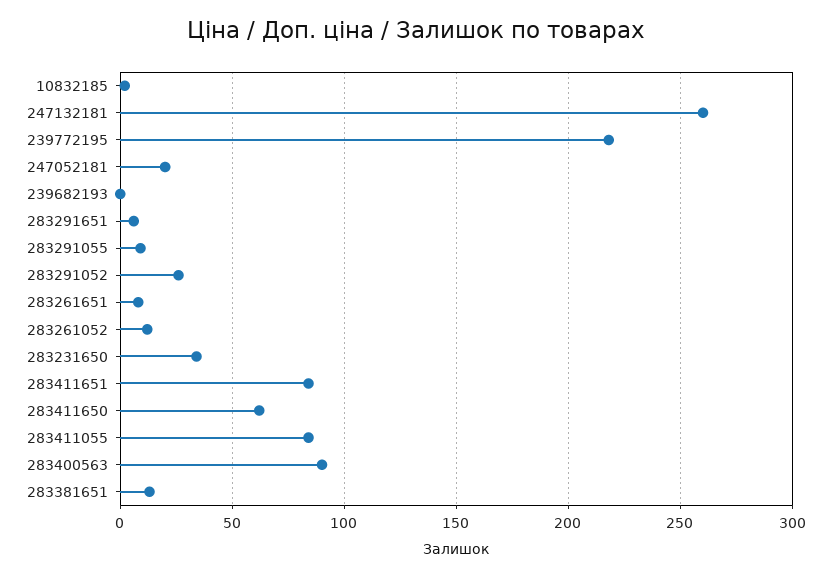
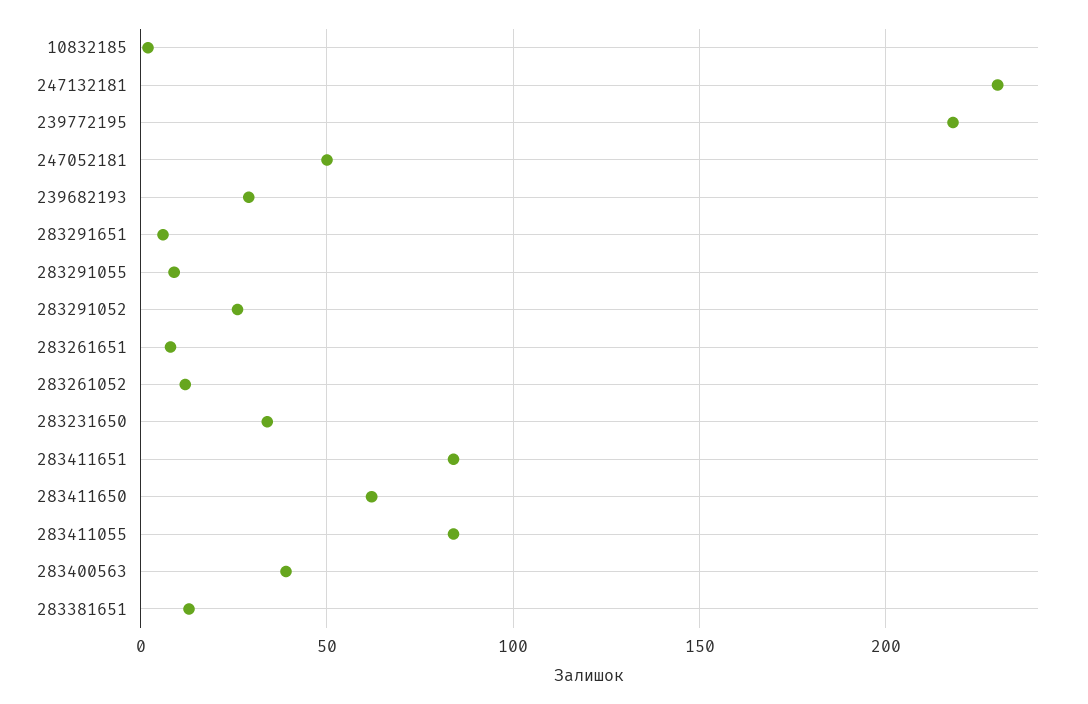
  {
    "10832185": 0,
-   "247132181": 260,
+   "247132181": 230,
    "239772195": 220,
-   "247052181": 20,
+   "247052181": 50,
-   "239682193": 0,
+   "239682193": 30,
    "283291651": 5,
    "283291055": 10,
    "283291052": 25,
    "283261651": 10,
    "283261052": 10,
    "283231650": 35,
    "283411651": 85,
    "283411650": 60,
    "283411055": 85,
-   "283400563": 90,
+   "283400563": 40,
    "283381651": 15
  }

